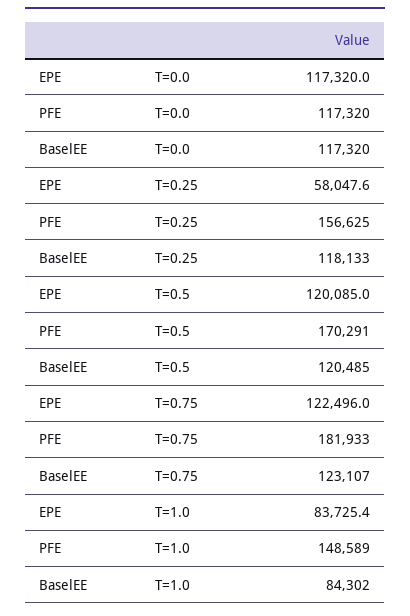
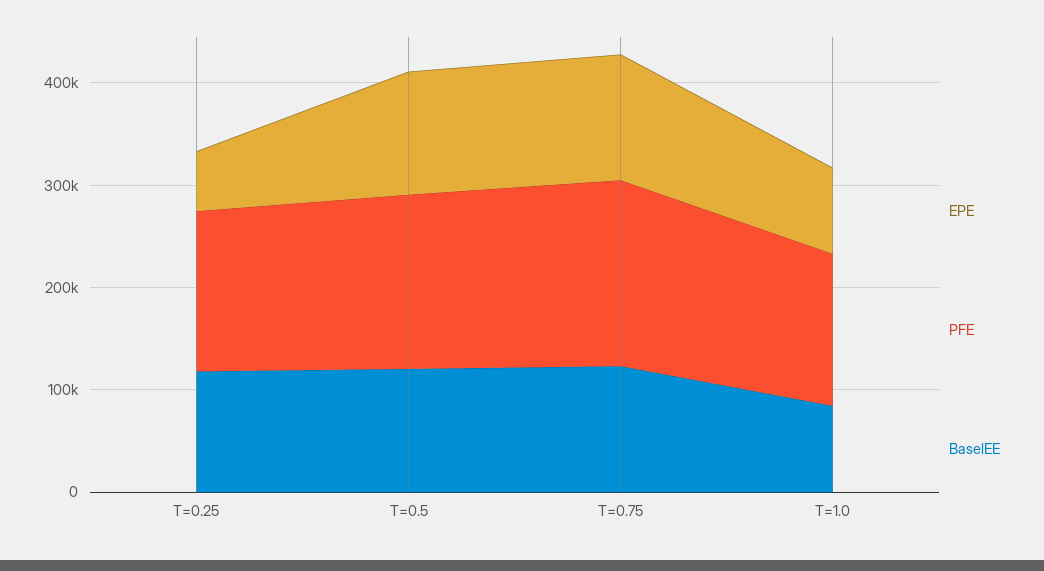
  {
    "EPE": {
-     "T=0.0": 117320,
      "T=0.25": 58047.6,
      "T=0.5": 120085,
      "T=0.75": 122496,
      "T=1.0": 83725.4
    },
    "PFE": {
-     "T=0.0": 117320,
      "T=0.25": 156625,
      "T=0.5": 170291,
      "T=0.75": 181933,
      "T=1.0": 148589
    },
    "BaselEE": {
-     "T=0.0": 117320,
      "T=0.25": 118133,
      "T=0.5": 120485,
      "T=0.75": 123107,
      "T=1.0": 84302
    }
  }

